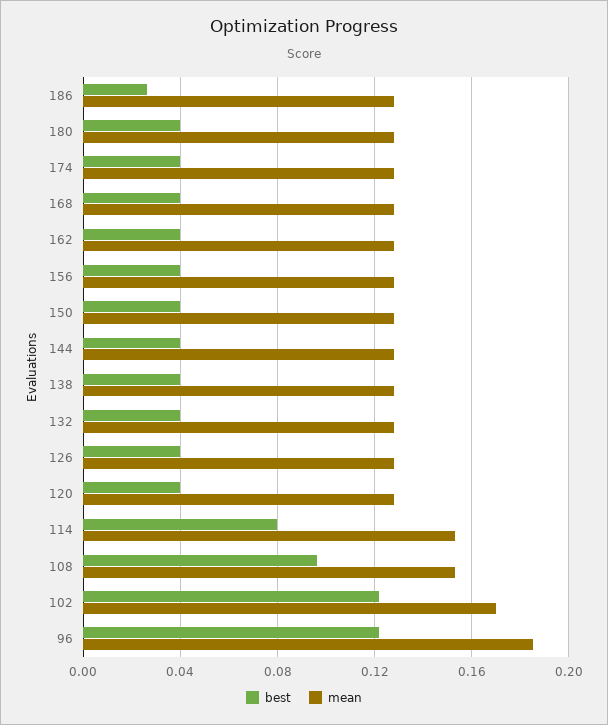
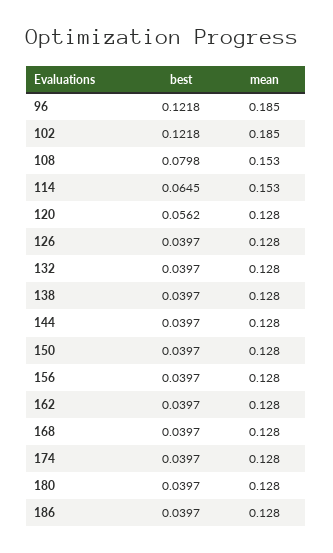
  {
    "best": {
-     "186": 0.025,
+     "186": 0.0397,
      "180": 0.0397,
      "174": 0.0397,
      "168": 0.0397,
      "162": 0.0397,
      "156": 0.0397,
      "150": 0.0397,
      "144": 0.0397,
      "138": 0.0397,
      "132": 0.0397,
      "126": 0.0397,
-     "120": 0.04,
+     "120": 0.0562,
-     "114": 0.08,
+     "114": 0.0645,
-     "108": 0.095,
+     "108": 0.0798,
      "102": 0.1218,
      "96": 0.1218
    },
    "mean": {
      "186": 0.128,
      "180": 0.128,
      "174": 0.128,
      "168": 0.128,
      "162": 0.128,
      "156": 0.128,
      "150": 0.128,
      "144": 0.128,
      "138": 0.128,
      "132": 0.128,
      "126": 0.128,
      "120": 0.128,
      "114": 0.153,
      "108": 0.153,
-     "102": 0.17,
+     "102": 0.185,
      "96": 0.185
    }
  }

